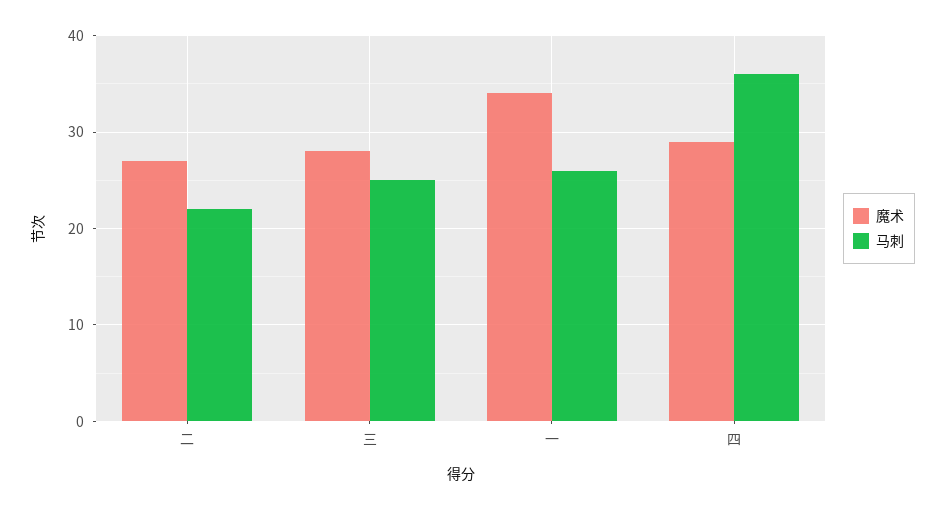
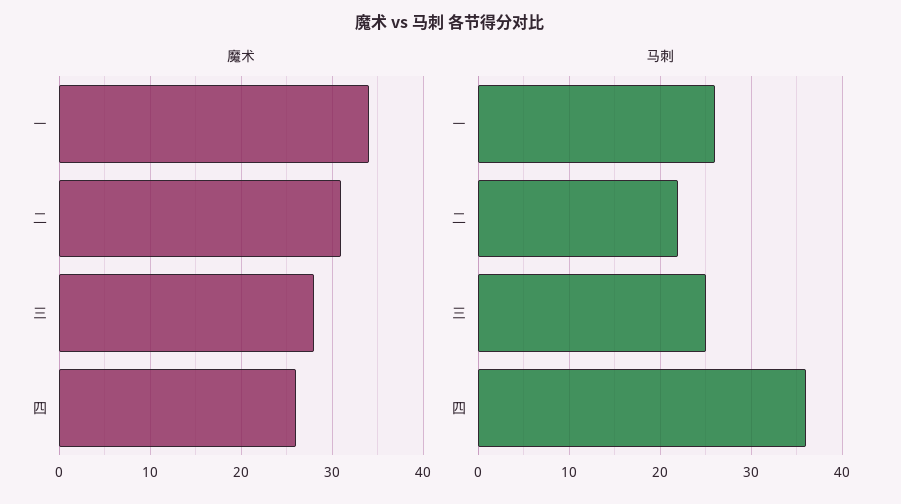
  {
    "魔术": {
-     "二": 27,
+     "二": 31,
      "三": 28,
      "一": 34,
-     "四": 29
+     "四": 26
    },
    "马刺": {
      "二": 22,
      "三": 25,
      "一": 26,
      "四": 36
    }
  }

